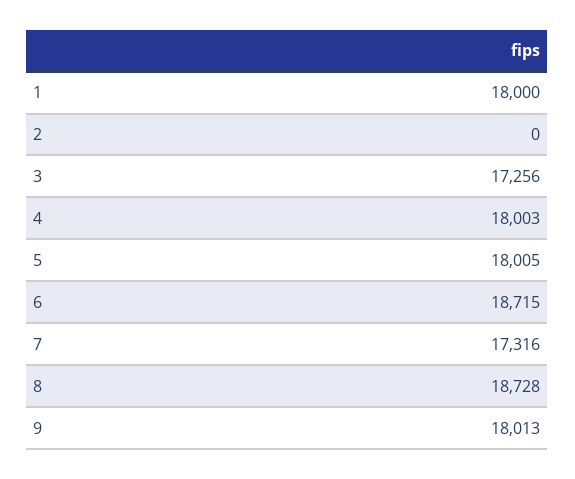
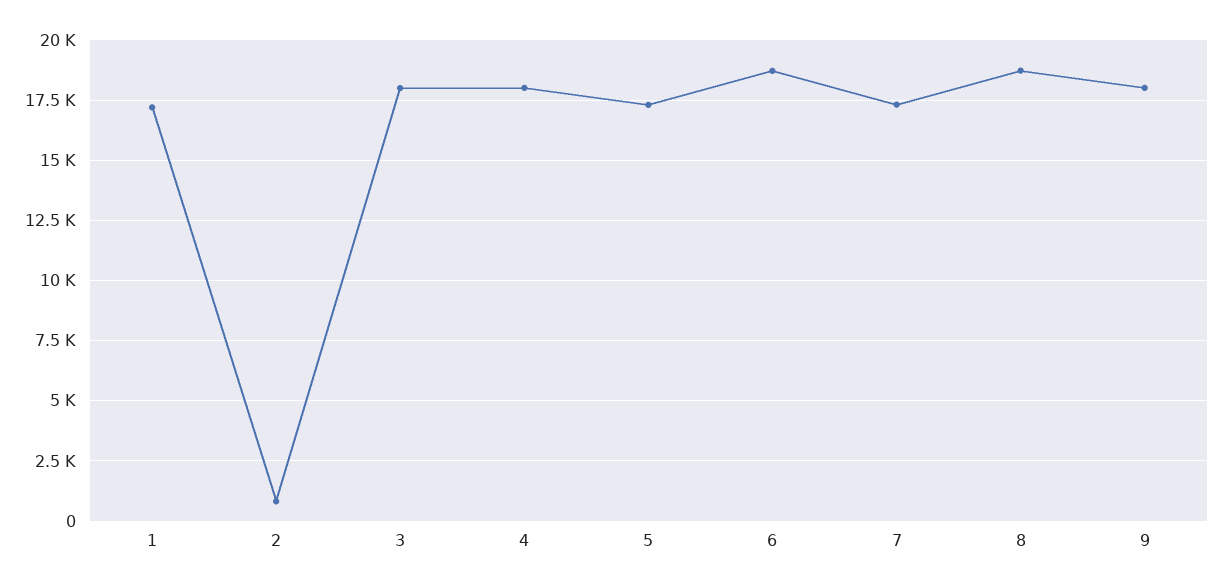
  {
-   "1": 18000,
+   "1": 17250,
-   "2": 0,
+   "2": 750,
-   "3": 17256,
+   "3": 18000,
    "4": 18003,
-   "5": 18005,
+   "5": 17250,
    "6": 18715,
    "7": 17316,
    "8": 18728,
    "9": 18013
  }

